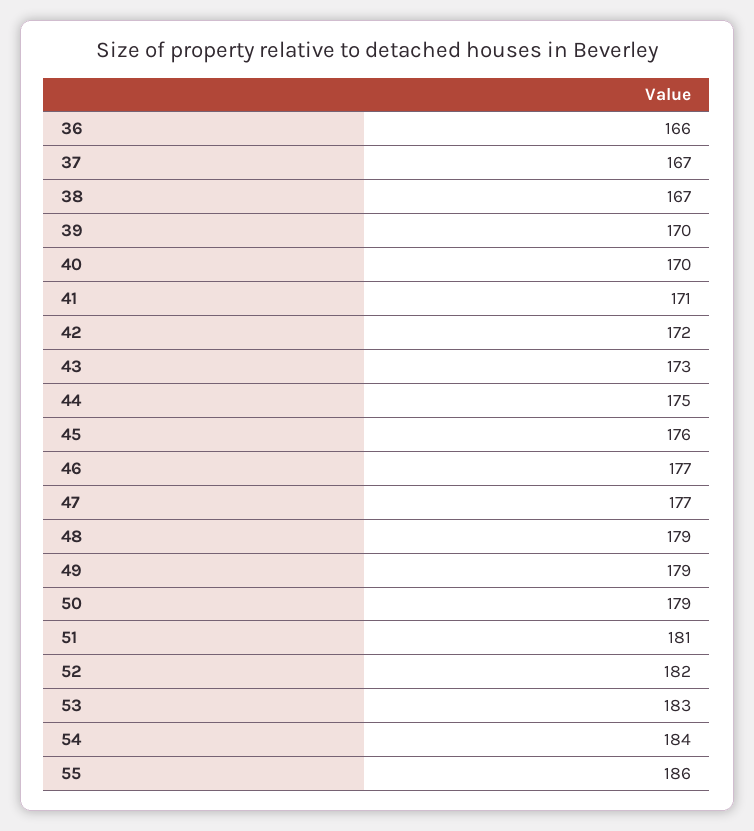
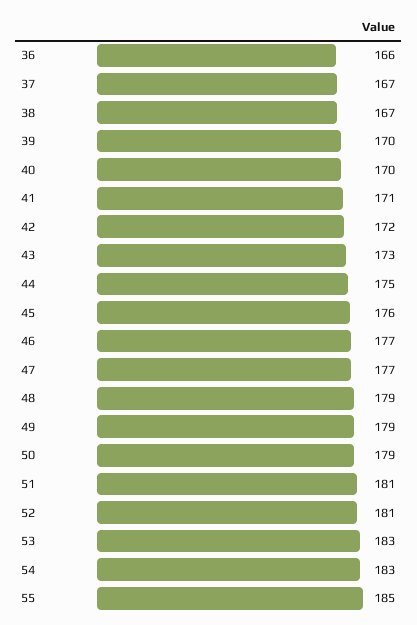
  {
    "36": 166,
    "37": 167,
    "38": 167,
    "39": 170,
    "40": 170,
    "41": 171,
    "42": 172,
    "43": 173,
    "44": 175,
    "45": 176,
    "46": 177,
    "47": 177,
    "48": 179,
    "49": 179,
    "50": 179,
    "51": 181,
-   "52": 182,
+   "52": 181,
    "53": 183,
-   "54": 184,
+   "54": 183,
-   "55": 186
+   "55": 185
  }

